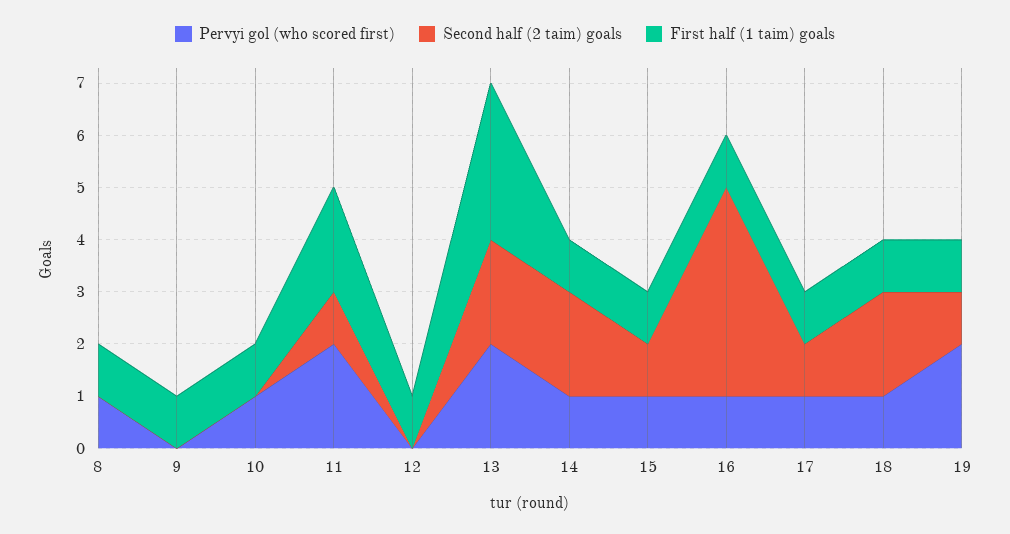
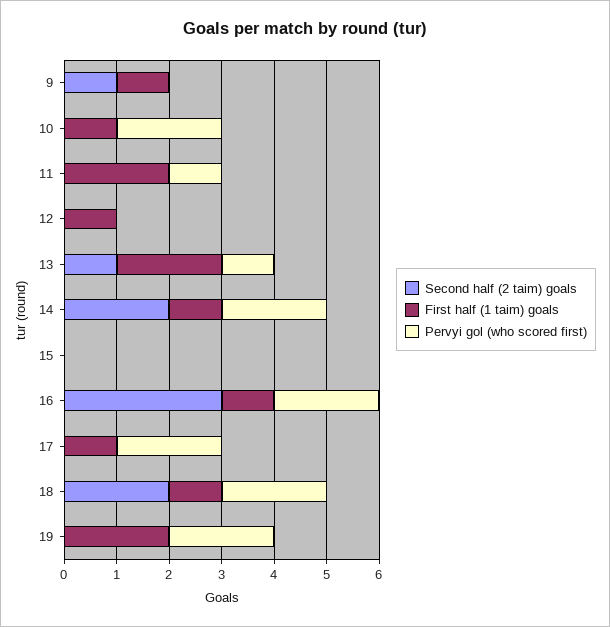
  {
    "Pervyi gol (who scored first)": {
-     "8": 1,
      "9": 0,
-     "10": 1,
+     "10": 2,
-     "11": 2,
+     "11": 1,
      "12": 0,
-     "13": 2,
+     "13": 1,
-     "14": 1,
+     "14": 2,
-     "15": 1,
+     "15": 0,
-     "16": 1,
+     "16": 2,
-     "17": 1,
+     "17": 2,
-     "18": 1,
+     "18": 2,
      "19": 2
    },
    "Second half (2 taim) goals": {
-     "8": 0,
-     "9": 0,
+     "9": 1,
      "10": 0,
-     "11": 1,
+     "11": 0,
      "12": 0,
-     "13": 2,
+     "13": 1,
      "14": 2,
-     "15": 1,
+     "15": 0,
-     "16": 4,
+     "16": 3,
-     "17": 1,
+     "17": 0,
      "18": 2,
-     "19": 1
+     "19": 0
    },
    "First half (1 taim) goals": {
-     "8": 1,
      "9": 1,
      "10": 1,
      "11": 2,
      "12": 1,
-     "13": 3,
+     "13": 2,
      "14": 1,
-     "15": 1,
+     "15": 0,
      "16": 1,
      "17": 1,
      "18": 1,
-     "19": 1
+     "19": 2
    }
  }

